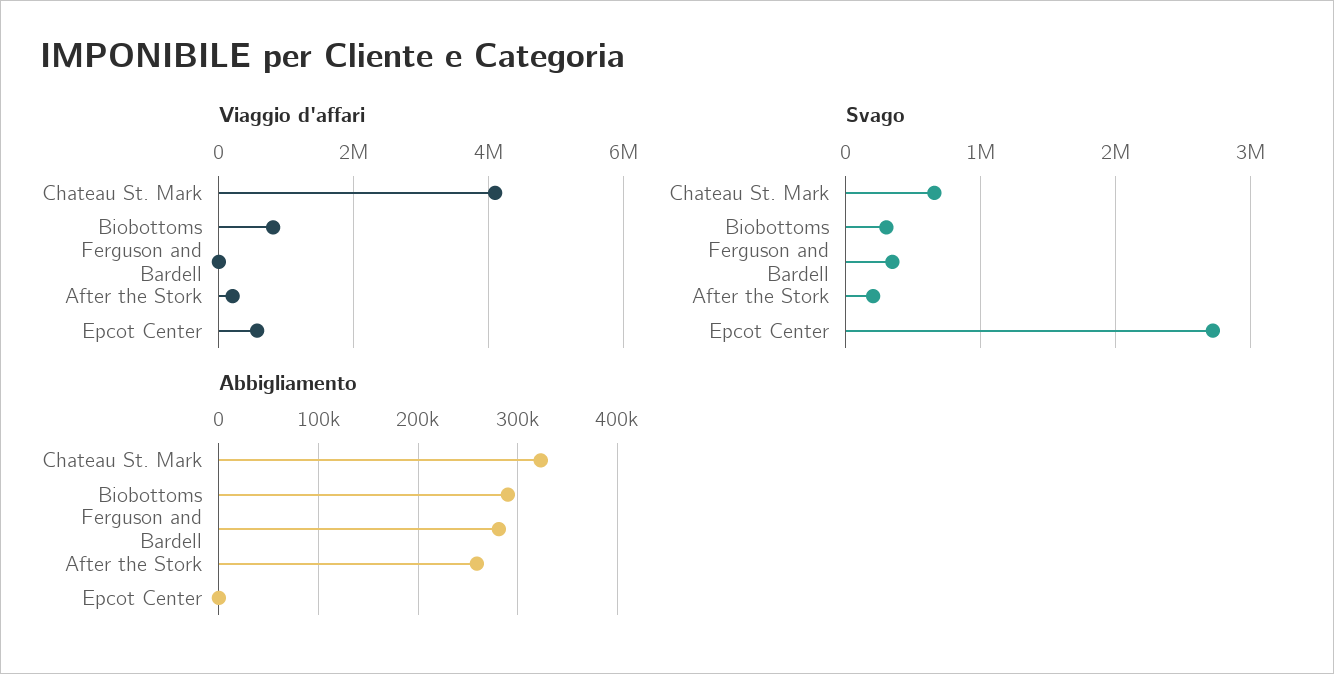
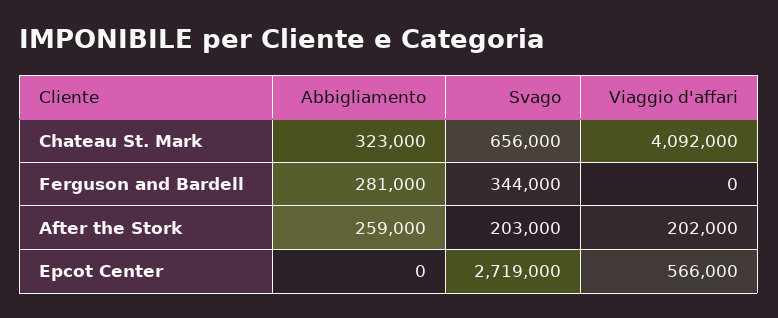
  {
    "Viaggio d'affari": {
      "Chateau St. Mark": 4092000,
-     "Biobottoms": 800000,
      "Ferguson and Bardell": 0,
      "After the Stork": 202000,
      "Epcot Center": 566000
    },
    "Svago": {
      "Chateau St. Mark": 656000,
-     "Biobottoms": 300000,
      "Ferguson and Bardell": 344000,
      "After the Stork": 203000,
      "Epcot Center": 2719000
    },
    "Abbigliamento": {
      "Chateau St. Mark": 323000,
-     "Biobottoms": 290000,
      "Ferguson and Bardell": 281000,
      "After the Stork": 259000,
      "Epcot Center": 0
    }
  }

